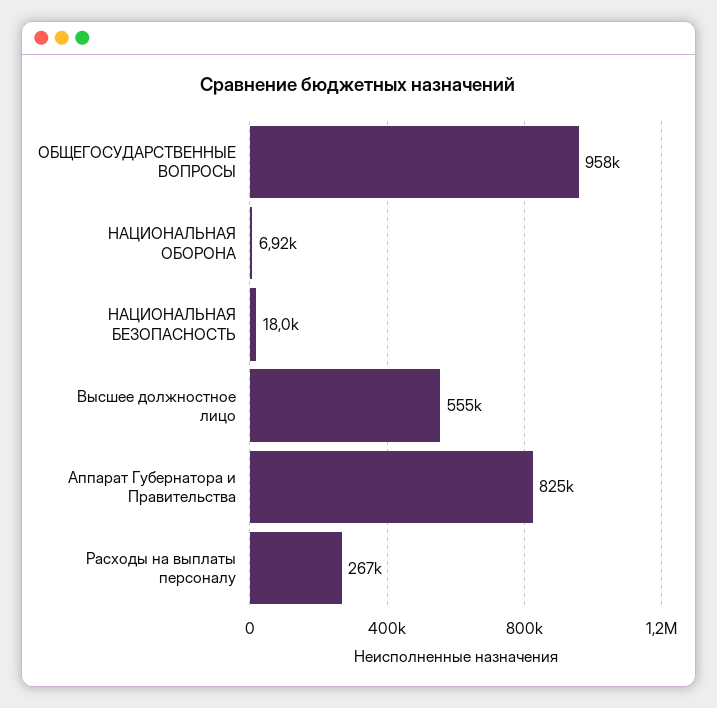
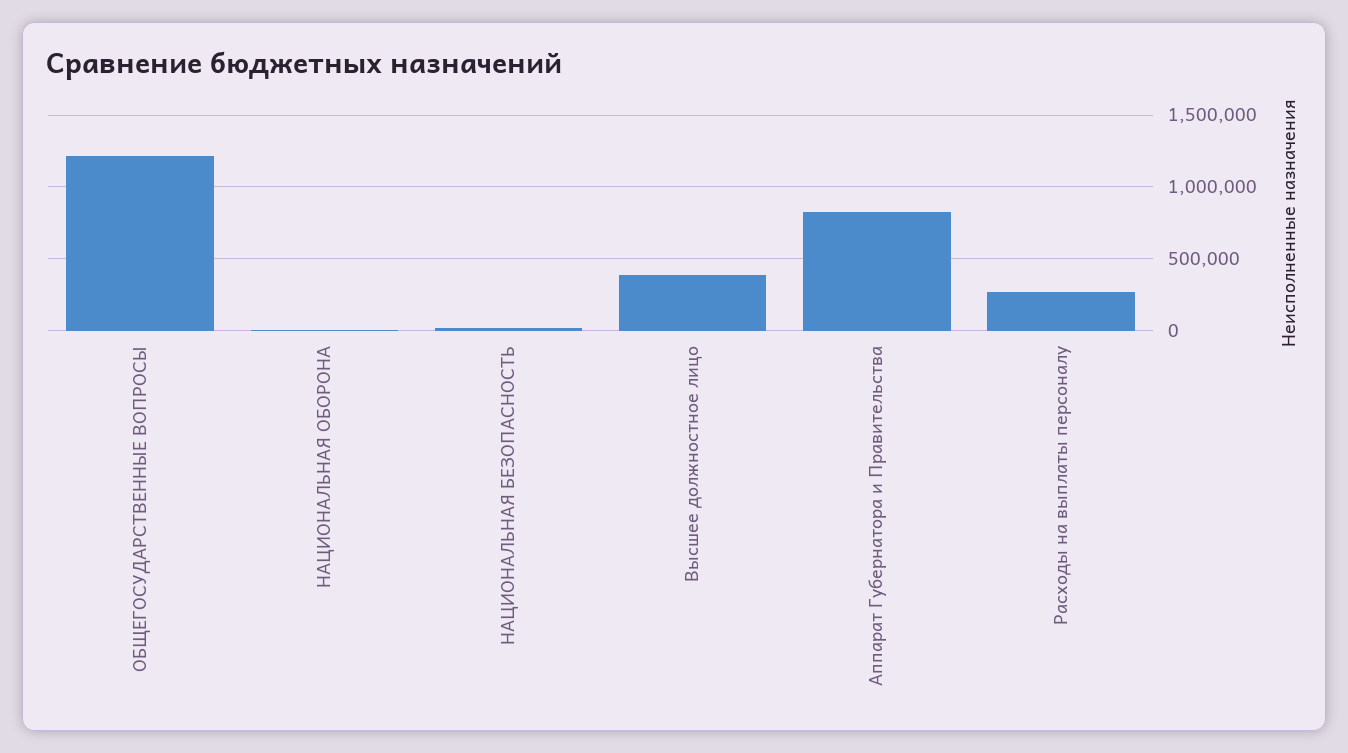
  {
-   "ОБЩЕГОСУДАРСТВЕННЫЕ ВОПРОСЫ": 958000,
+   "ОБЩЕГОСУДАРСТВЕННЫЕ ВОПРОСЫ": 1200000,
    "НАЦИОНАЛЬНАЯ ОБОРОНА": 6920,
    "НАЦИОНАЛЬНАЯ БЕЗОПАСНОСТЬ": 18000,
-   "Высшее должностное лицо": 555000,
+   "Высшее должностное лицо": 400000,
    "Аппарат Губернатора и Правительства": 825000,
    "Расходы на выплаты персоналу": 267000
  }

